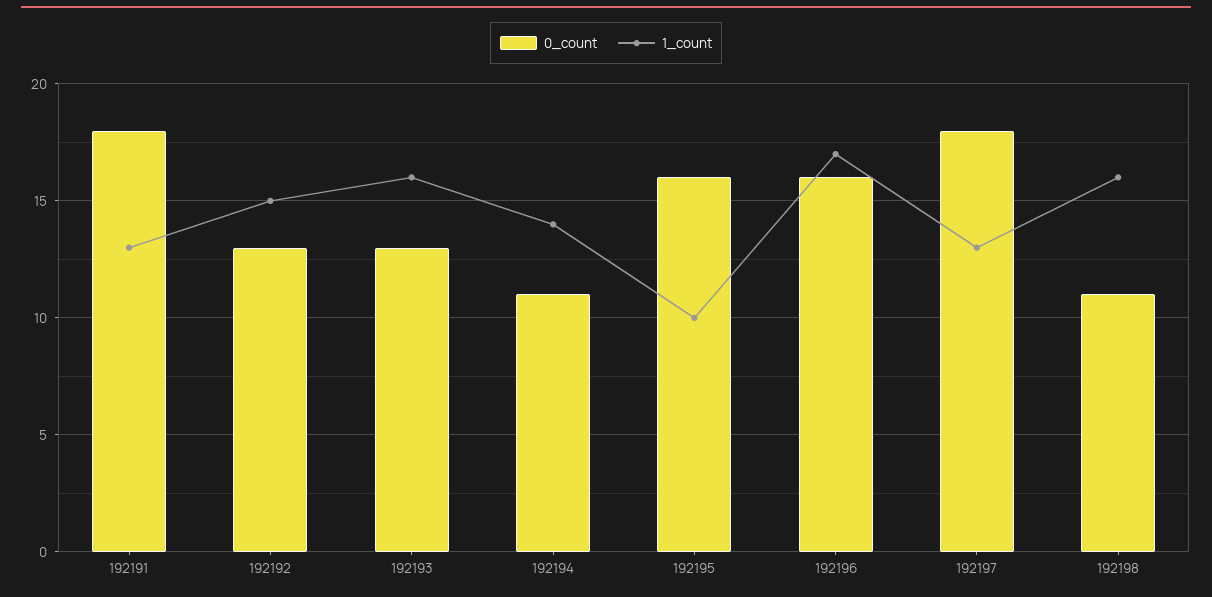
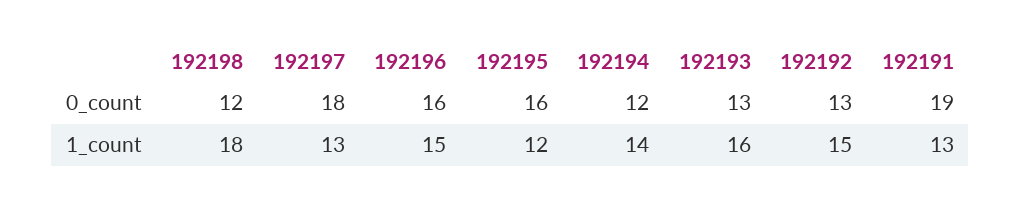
  {
    "0_count": {
-     "192191": 18,
+     "192191": 19,
      "192192": 13,
      "192193": 13,
-     "192194": 11,
+     "192194": 12,
      "192195": 16,
      "192196": 16,
      "192197": 18,
-     "192198": 11
+     "192198": 12
    },
    "1_count": {
      "192191": 13,
      "192192": 15,
      "192193": 16,
      "192194": 14,
-     "192195": 10,
+     "192195": 12,
-     "192196": 17,
+     "192196": 15,
      "192197": 13,
-     "192198": 16
+     "192198": 18
    }
  }

